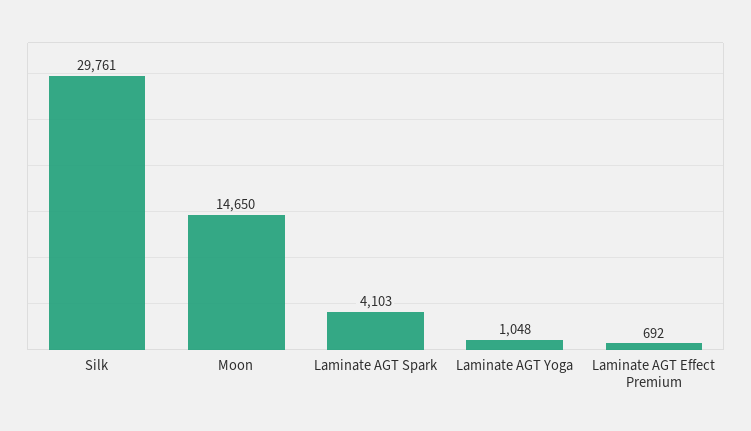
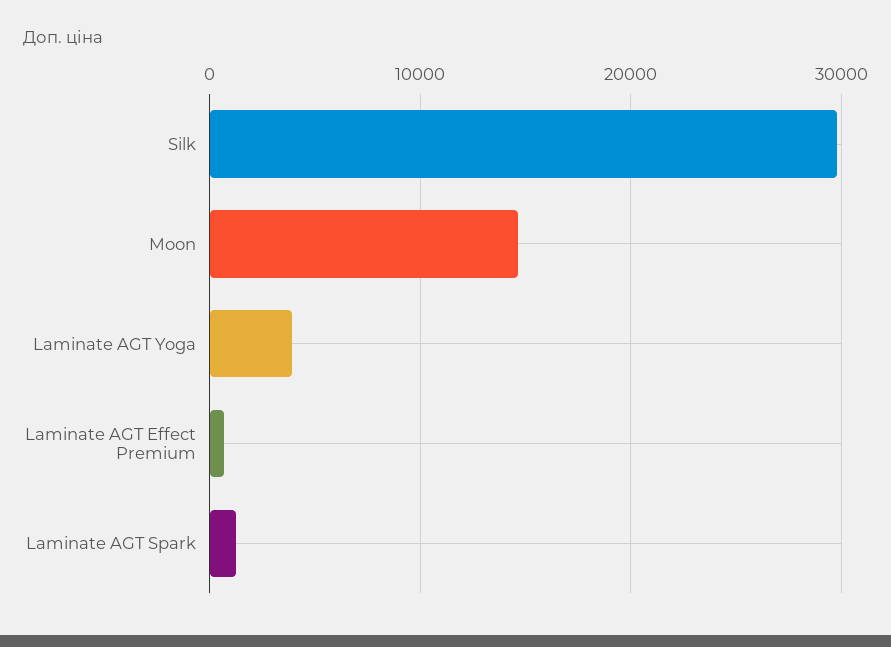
  {
    "Silk": 29761,
    "Moon": 14650,
-   "Laminate AGT Spark": 4103,
+   "Laminate AGT Spark": 1000,
-   "Laminate AGT Yoga": 1048,
+   "Laminate AGT Yoga": 4000,
    "Laminate AGT Effect Premium": 692
  }

